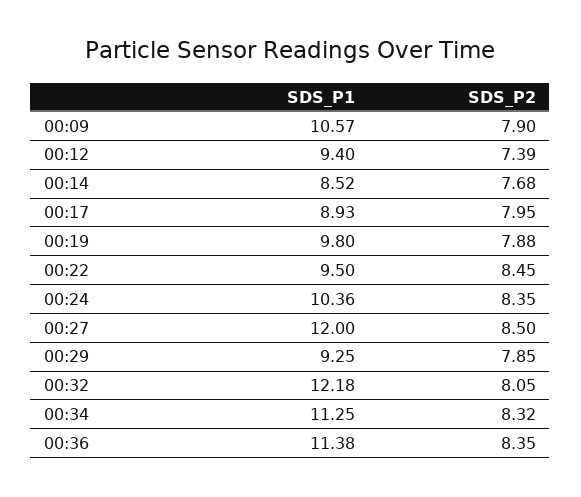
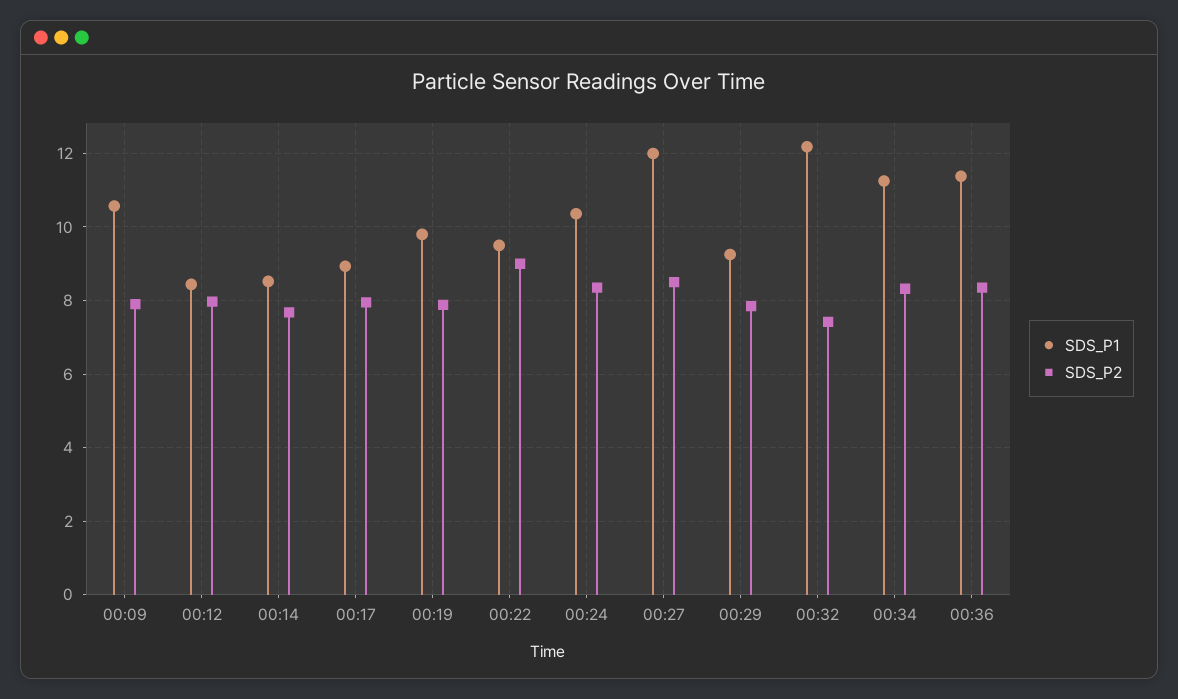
  {
    "SDS_P1": {
      "00:09": 10.57,
-     "00:12": 9.4,
+     "00:12": 8.4,
      "00:14": 8.52,
      "00:17": 8.93,
      "00:19": 9.8,
      "00:22": 9.5,
      "00:24": 10.36,
      "00:27": 12,
      "00:29": 9.25,
      "00:32": 12.18,
      "00:34": 11.25,
      "00:36": 11.38
    },
    "SDS_P2": {
      "00:09": 7.9,
-     "00:12": 7.39,
+     "00:12": 8,
      "00:14": 7.68,
      "00:17": 7.95,
      "00:19": 7.88,
-     "00:22": 8.45,
+     "00:22": 9,
      "00:24": 8.35,
      "00:27": 8.5,
      "00:29": 7.85,
-     "00:32": 8.05,
+     "00:32": 7.4,
      "00:34": 8.32,
      "00:36": 8.35
    }
  }

